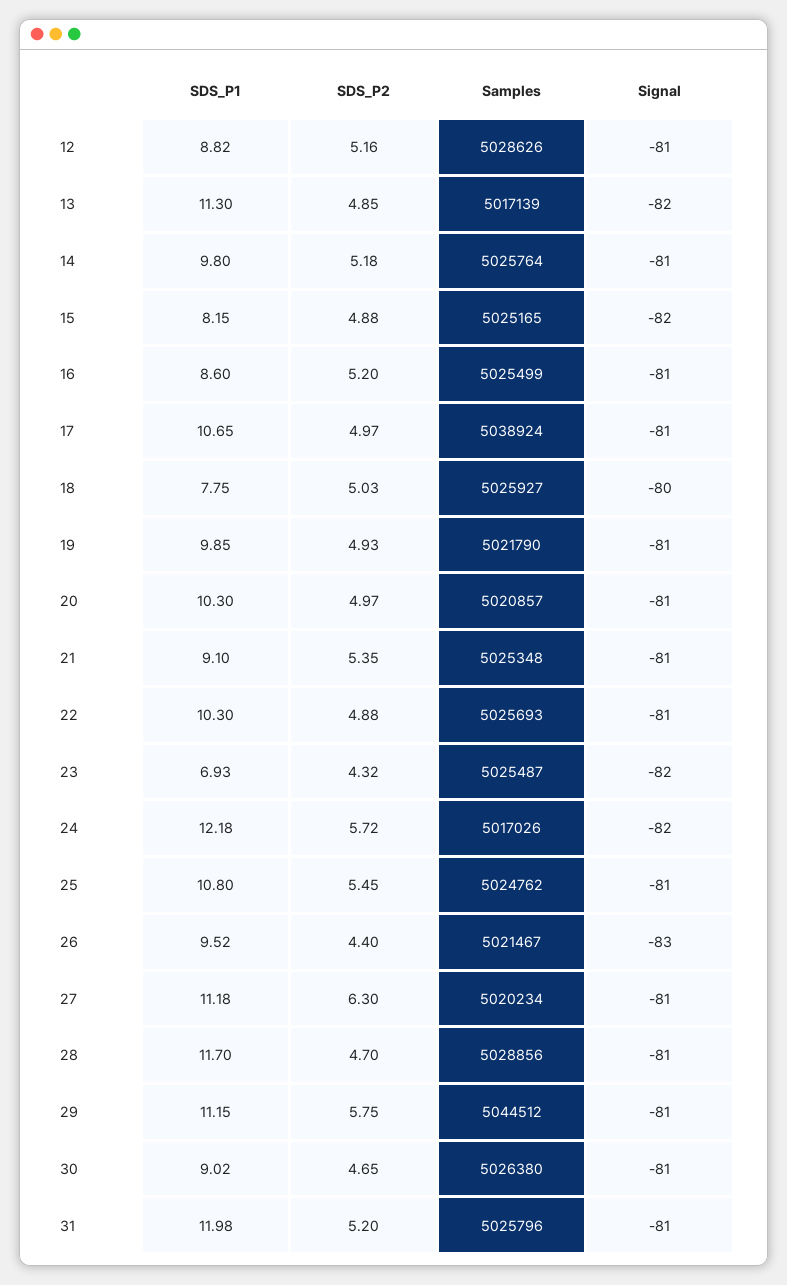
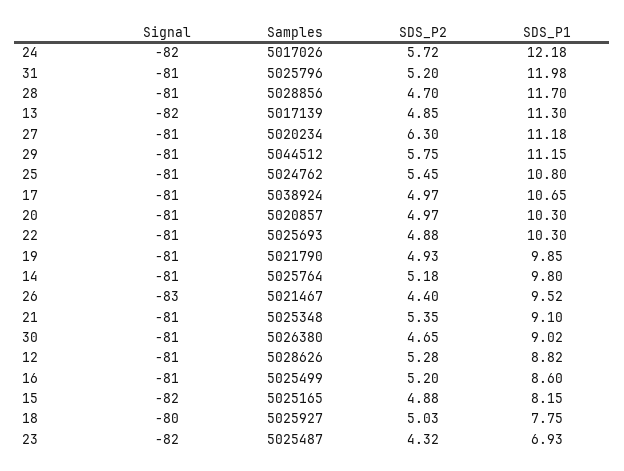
  {
    "SDS_P1": {
      "12": 8.82,
      "13": 11.3,
      "14": 9.8,
      "15": 8.15,
      "16": 8.6,
      "17": 10.65,
      "18": 7.75,
      "19": 9.85,
      "20": 10.3,
      "21": 9.1,
      "22": 10.3,
      "23": 6.93,
      "24": 12.18,
      "25": 10.8,
      "26": 9.52,
      "27": 11.18,
      "28": 11.7,
      "29": 11.15,
      "30": 9.02,
      "31": 11.98
    },
    "SDS_P2": {
-     "12": 5.16,
+     "12": 5.28,
      "13": 4.85,
      "14": 5.18,
      "15": 4.88,
      "16": 5.2,
      "17": 4.97,
      "18": 5.03,
      "19": 4.93,
      "20": 4.97,
      "21": 5.35,
      "22": 4.88,
      "23": 4.32,
      "24": 5.72,
      "25": 5.45,
      "26": 4.4,
      "27": 6.3,
      "28": 4.7,
      "29": 5.75,
      "30": 4.65,
      "31": 5.2
    },
    "Samples": {
      "12": 5028626,
      "13": 5017139,
      "14": 5025764,
      "15": 5025165,
      "16": 5025499,
      "17": 5038924,
      "18": 5025927,
      "19": 5021790,
      "20": 5020857,
      "21": 5025348,
      "22": 5025693,
      "23": 5025487,
      "24": 5017026,
      "25": 5024762,
      "26": 5021467,
      "27": 5020234,
      "28": 5028856,
      "29": 5044512,
      "30": 5026380,
      "31": 5025796
    },
    "Signal": {
      "12": -81,
      "13": -82,
      "14": -81,
      "15": -82,
      "16": -81,
      "17": -81,
      "18": -80,
      "19": -81,
      "20": -81,
      "21": -81,
      "22": -81,
      "23": -82,
      "24": -82,
      "25": -81,
      "26": -83,
      "27": -81,
      "28": -81,
      "29": -81,
      "30": -81,
      "31": -81
    }
  }

